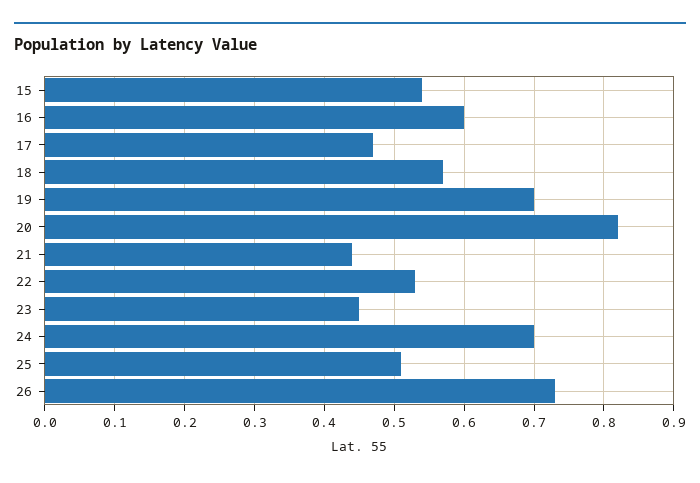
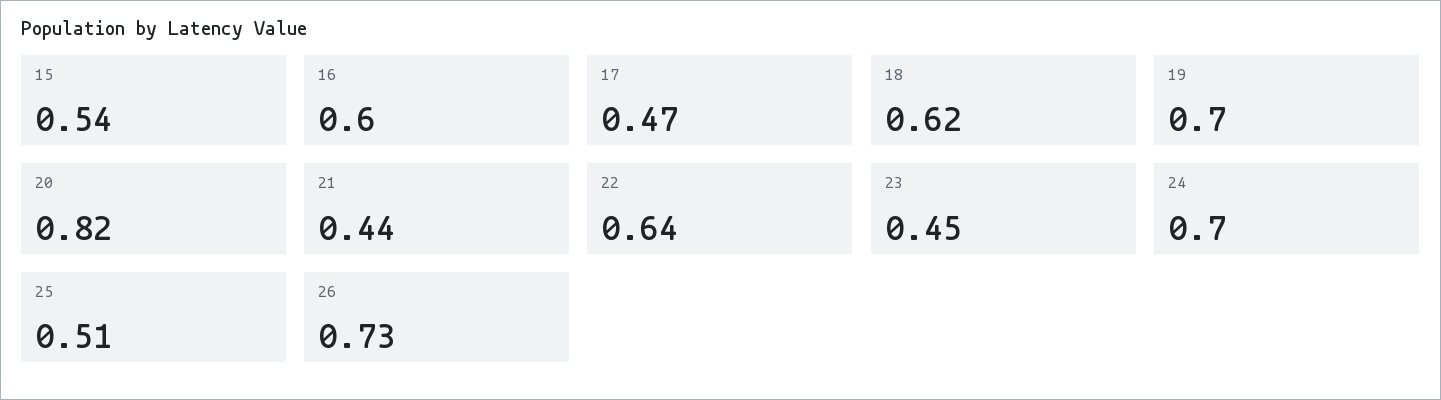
  {
    "15": 0.54,
    "16": 0.6,
    "17": 0.47,
-   "18": 0.57,
+   "18": 0.62,
    "19": 0.7,
    "20": 0.82,
    "21": 0.44,
-   "22": 0.53,
+   "22": 0.64,
    "23": 0.45,
    "24": 0.7,
    "25": 0.51,
    "26": 0.73
  }

